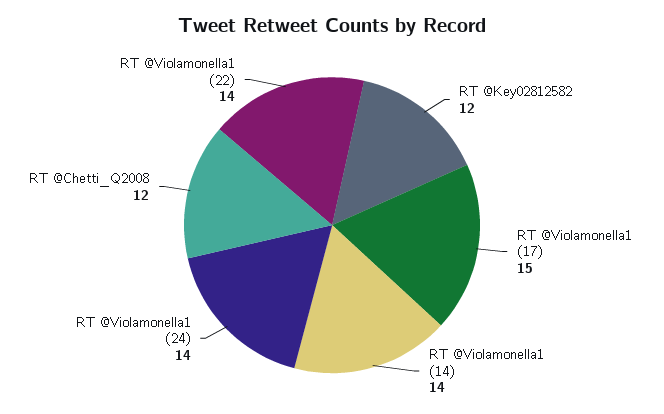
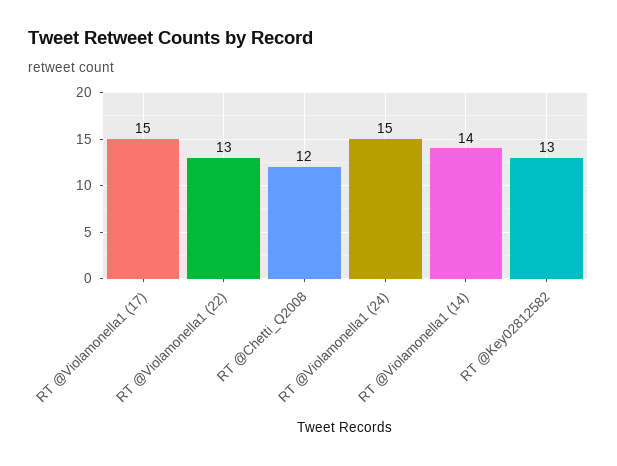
  {
-   "RT @Key02812582": 12,
+   "RT @Key02812582": 13,
    "RT @Violamonella1 (17)": 15,
    "RT @Violamonella1 (14)": 14,
-   "RT @Violamonella1 (24)": 14,
+   "RT @Violamonella1 (24)": 15,
    "RT @Chetti_Q2008": 12,
-   "RT @Violamonella1 (22)": 14
+   "RT @Violamonella1 (22)": 13
  }

